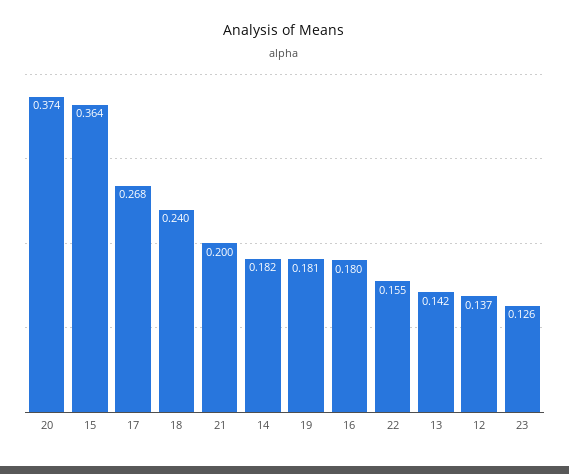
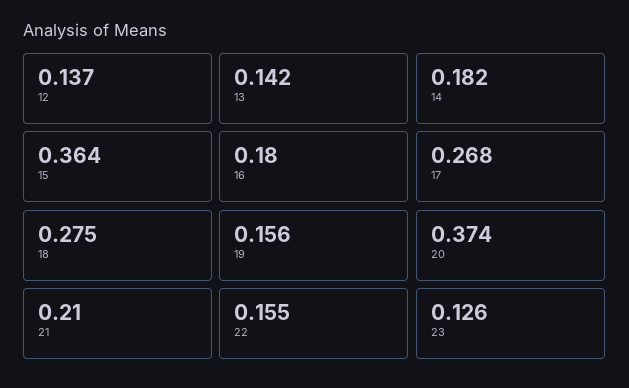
  {
    "20": 0.374,
    "15": 0.364,
    "17": 0.268,
-   "18": 0.24,
+   "18": 0.275,
-   "21": 0.2,
+   "21": 0.21,
    "14": 0.182,
-   "19": 0.181,
+   "19": 0.156,
    "16": 0.18,
    "22": 0.155,
    "13": 0.142,
    "12": 0.137,
    "23": 0.126
  }

